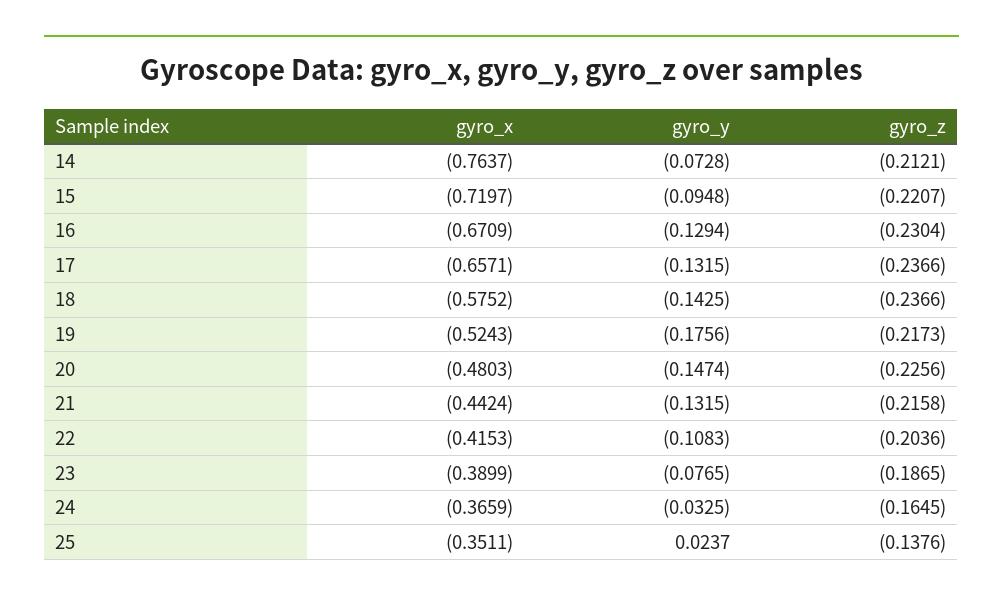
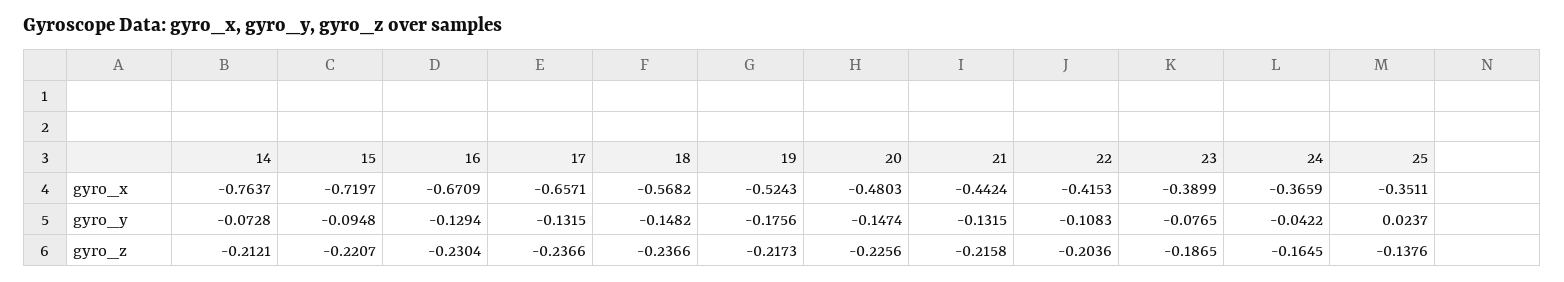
  {
    "gyro_x": {
      "14": -0.7637,
      "15": -0.7197,
      "16": -0.6709,
      "17": -0.6571,
-     "18": -0.5752,
+     "18": -0.5682,
      "19": -0.5243,
      "20": -0.4803,
      "21": -0.4424,
      "22": -0.4153,
      "23": -0.3899,
      "24": -0.3659,
      "25": -0.3511
    },
    "gyro_y": {
      "14": -0.0728,
      "15": -0.0948,
      "16": -0.1294,
      "17": -0.1315,
-     "18": -0.1425,
+     "18": -0.1482,
      "19": -0.1756,
      "20": -0.1474,
      "21": -0.1315,
      "22": -0.1083,
      "23": -0.0765,
-     "24": -0.0325,
+     "24": -0.0422,
      "25": 0.0237
    },
    "gyro_z": {
      "14": -0.2121,
      "15": -0.2207,
      "16": -0.2304,
      "17": -0.2366,
      "18": -0.2366,
      "19": -0.2173,
      "20": -0.2256,
      "21": -0.2158,
      "22": -0.2036,
      "23": -0.1865,
      "24": -0.1645,
      "25": -0.1376
    }
  }

